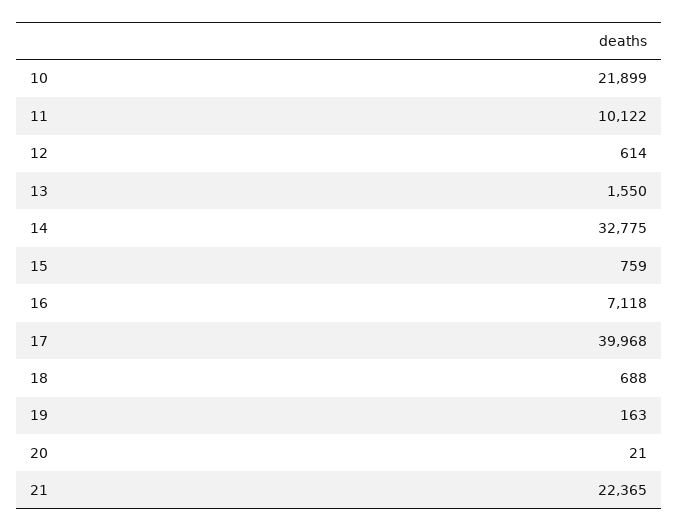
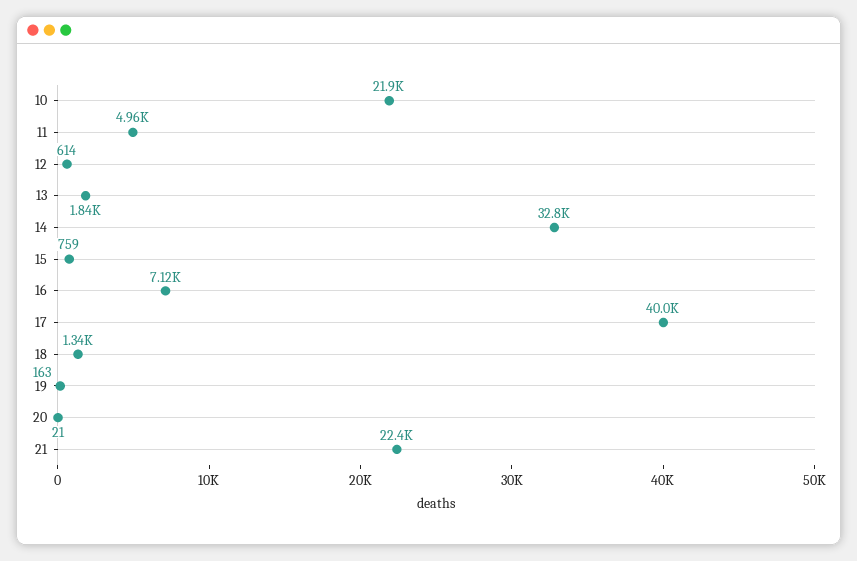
  {
    "10": 21899,
-   "11": 10122,
+   "11": 4960,
    "12": 614,
-   "13": 1550,
+   "13": 1840,
    "14": 32775,
    "15": 759,
    "16": 7118,
    "17": 39968,
-   "18": 688,
+   "18": 1340,
    "19": 163,
    "20": 21,
    "21": 22365
  }

